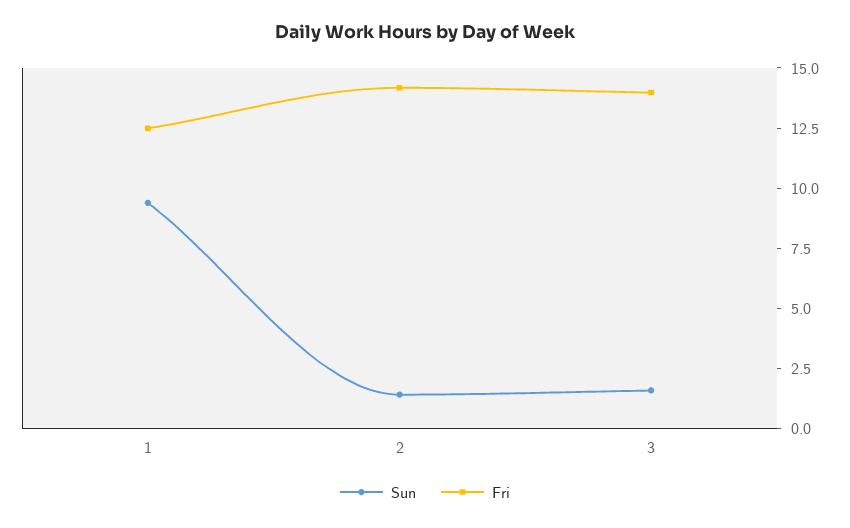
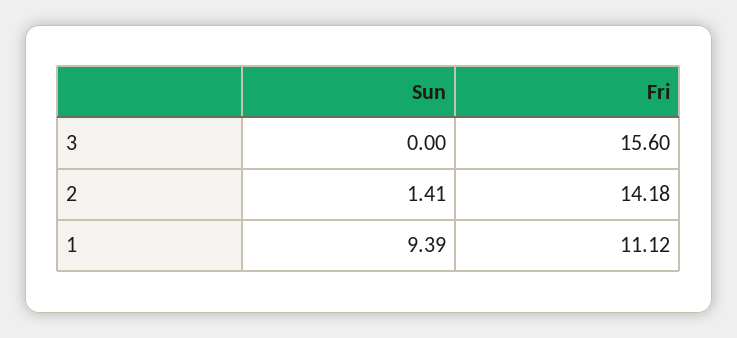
  {
    "Sun": {
      "1": 9.39,
      "2": 1.41,
-     "3": 1.5
+     "3": 0
    },
    "Fri": {
-     "1": 12.5,
+     "1": 11.12,
      "2": 14.18,
-     "3": 14
+     "3": 15.6
    }
  }

